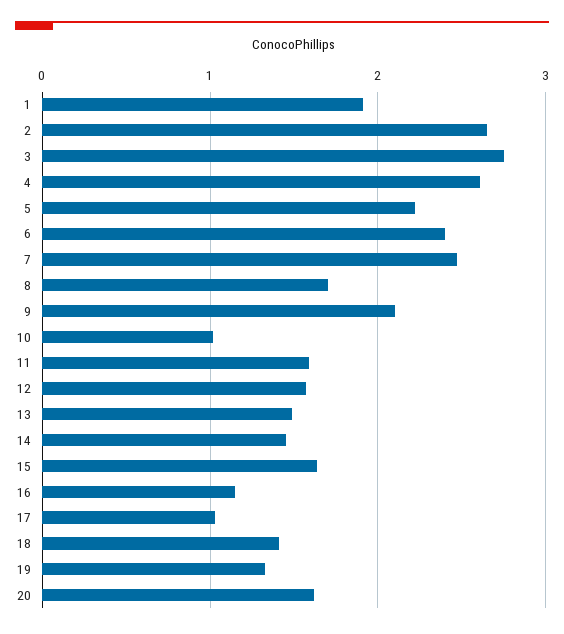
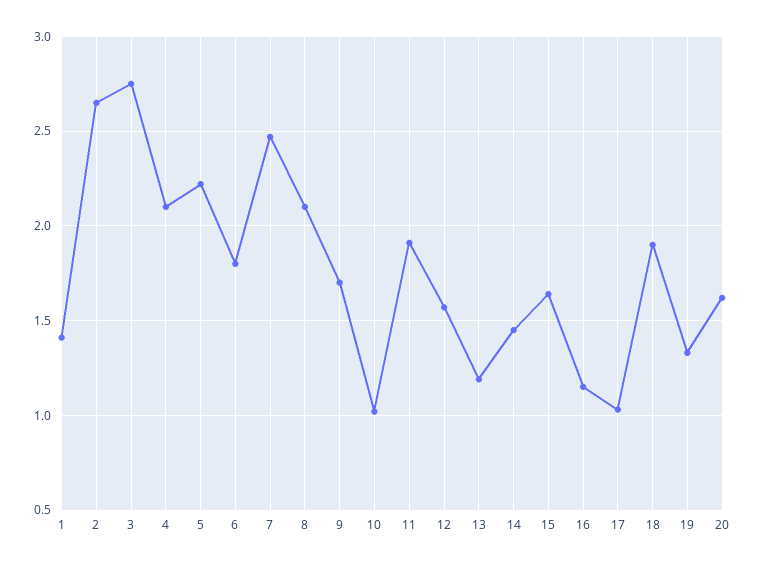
  {
-   "1": 1.9,
+   "1": 1.4,
    "2": 2.65,
    "3": 2.75,
-   "4": 2.6,
+   "4": 2.1,
    "5": 2.2,
-   "6": 2.4,
+   "6": 1.8,
    "7": 2.45,
-   "8": 1.7,
+   "8": 2.1,
-   "9": 2.1,
+   "9": 1.7,
    "10": 1,
-   "11": 1.6,
+   "11": 1.9,
    "12": 1.55,
-   "13": 1.5,
+   "13": 1.2,
    "14": 1.45,
    "15": 1.65,
    "16": 1.15,
    "17": 1.05,
-   "18": 1.4,
+   "18": 1.9,
    "19": 1.35,
    "20": 1.6
  }

